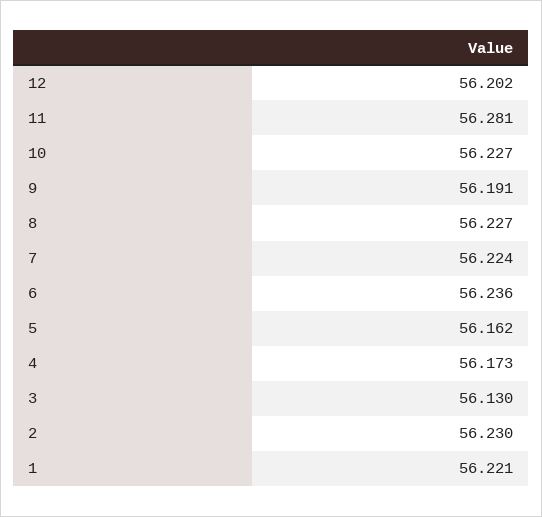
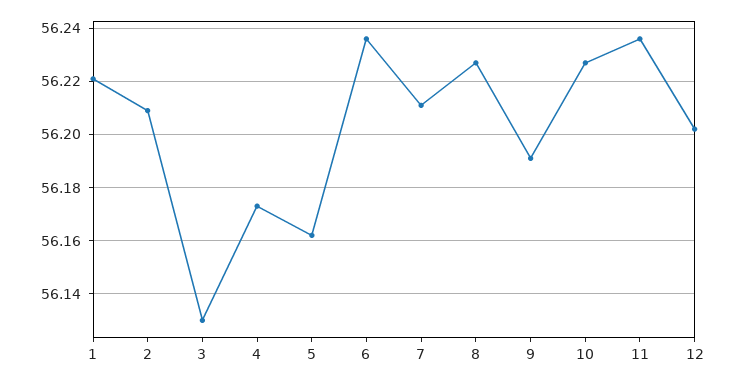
  {
    "12": 56.202,
-   "11": 56.281,
+   "11": 56.235,
    "10": 56.227,
    "9": 56.191,
    "8": 56.227,
-   "7": 56.224,
+   "7": 56.21,
    "6": 56.236,
    "5": 56.162,
    "4": 56.173,
    "3": 56.13,
-   "2": 56.23,
+   "2": 56.21,
    "1": 56.221
  }

